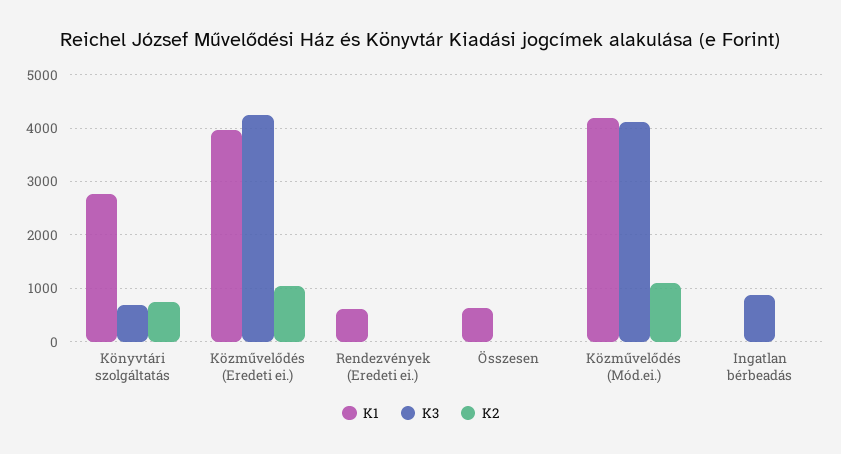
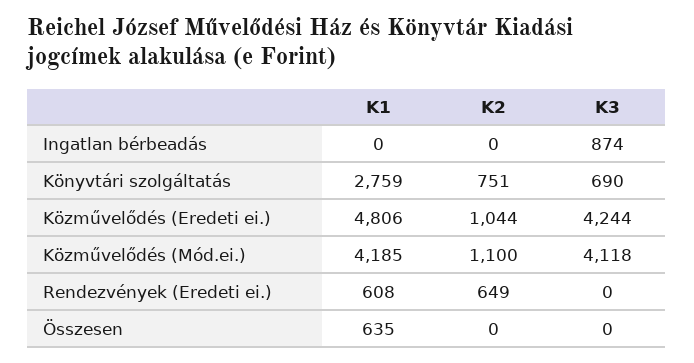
  {
    "K1": {
      "Könyvtári szolgáltatás": 2759,
-     "Közművelődés (Eredeti ei.)": 4000,
+     "Közművelődés (Eredeti ei.)": 4806,
      "Rendezvények (Eredeti ei.)": 608,
      "Összesen": 635,
      "Közművelődés (Mód.ei.)": 4185,
      "Ingatlan bérbeadás": 0
    },
    "K3": {
      "Könyvtári szolgáltatás": 690,
      "Közművelődés (Eredeti ei.)": 4244,
      "Rendezvények (Eredeti ei.)": 0,
      "Összesen": 0,
      "Közművelődés (Mód.ei.)": 4118,
      "Ingatlan bérbeadás": 874
    },
    "K2": {
      "Könyvtári szolgáltatás": 751,
      "Közművelődés (Eredeti ei.)": 1044,
-     "Rendezvények (Eredeti ei.)": 0,
+     "Rendezvények (Eredeti ei.)": 649,
      "Összesen": 0,
      "Közművelődés (Mód.ei.)": 1100,
      "Ingatlan bérbeadás": 0
    }
  }

